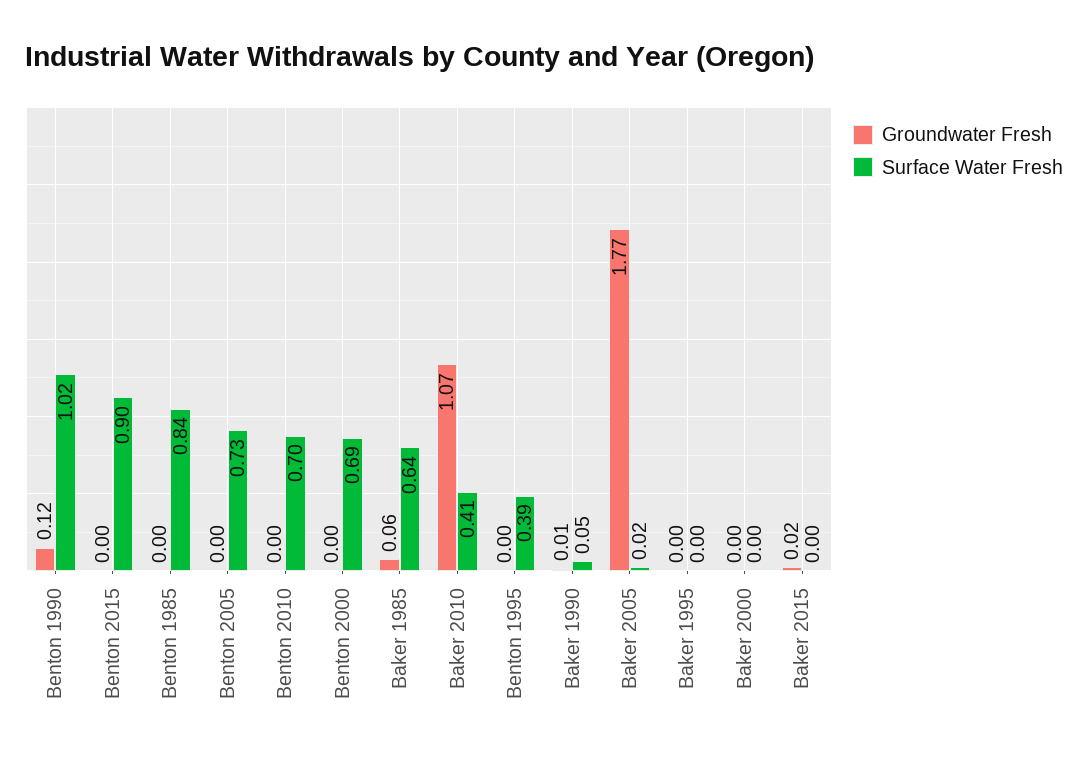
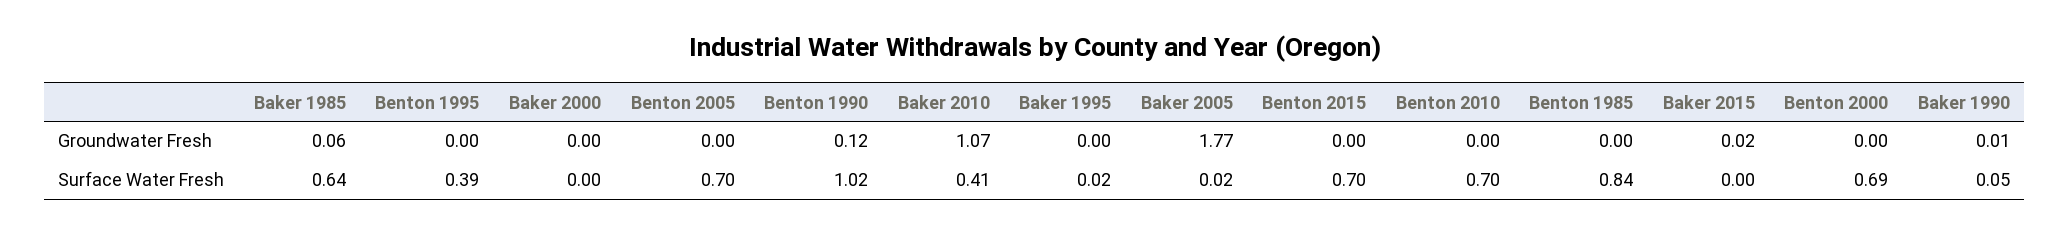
  {
    "Groundwater Fresh": {
      "Benton 1990": 0.12,
      "Benton 2015": 0,
      "Benton 1985": 0,
      "Benton 2005": 0,
      "Benton 2010": 0,
      "Benton 2000": 0,
      "Baker 1985": 0.06,
      "Baker 2010": 1.07,
      "Benton 1995": 0,
      "Baker 1990": 0.01,
      "Baker 2005": 1.77,
      "Baker 1995": 0,
      "Baker 2000": 0,
      "Baker 2015": 0.02
    },
    "Surface Water Fresh": {
      "Benton 1990": 1.02,
-     "Benton 2015": 0.9,
+     "Benton 2015": 0.7,
      "Benton 1985": 0.84,
-     "Benton 2005": 0.73,
+     "Benton 2005": 0.7,
      "Benton 2010": 0.7,
      "Benton 2000": 0.69,
      "Baker 1985": 0.64,
      "Baker 2010": 0.41,
      "Benton 1995": 0.39,
      "Baker 1990": 0.05,
      "Baker 2005": 0.02,
-     "Baker 1995": 0,
+     "Baker 1995": 0.02,
      "Baker 2000": 0,
      "Baker 2015": 0
    }
  }

